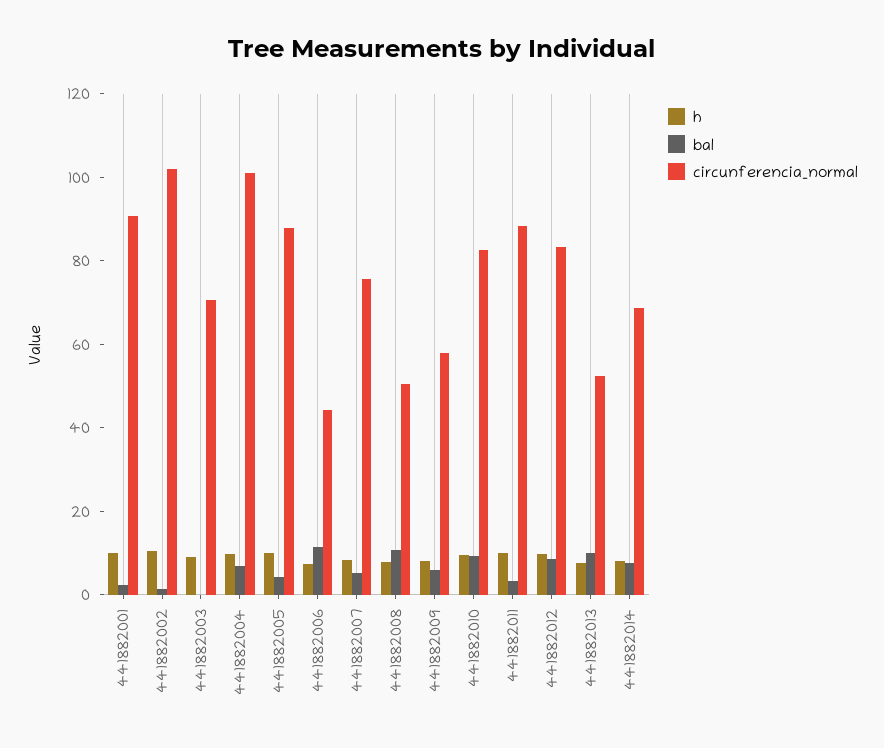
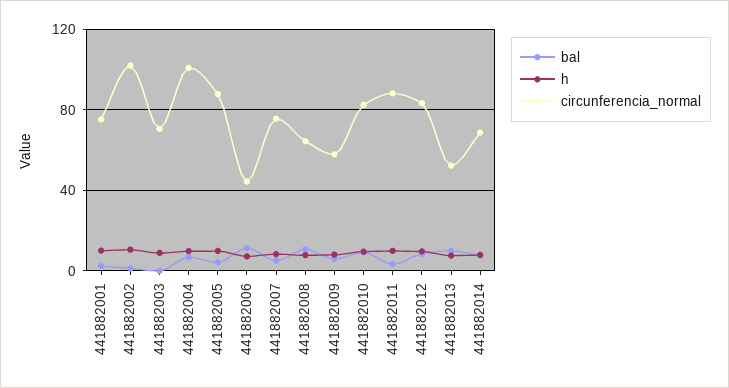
  {
    "h": {
      "441882001": 10,
      "441882002": 10,
      "441882003": 10,
      "441882004": 10,
      "441882005": 10,
      "441882006": 5,
      "441882007": 10,
      "441882008": 10,
      "441882009": 10,
      "441882010": 10,
      "441882011": 10,
      "441882012": 10,
      "441882013": 10,
      "441882014": 10
    },
    "bal": {
      "441882001": 0,
      "441882002": 0,
      "441882003": 0,
      "441882004": 5,
      "441882005": 5,
      "441882006": 10,
      "441882007": 5,
      "441882008": 10,
      "441882009": 5,
      "441882010": 10,
      "441882011": 5,
      "441882012": 10,
      "441882013": 10,
      "441882014": 10
    },
    "circunferencia_normal": {
-     "441882001": 90,
+     "441882001": 75,
      "441882002": 100,
      "441882003": 70,
      "441882004": 100,
      "441882005": 90,
      "441882006": 45,
      "441882007": 75,
-     "441882008": 50,
+     "441882008": 65,
      "441882009": 60,
      "441882010": 80,
      "441882011": 90,
      "441882012": 85,
      "441882013": 50,
      "441882014": 70
    }
  }

